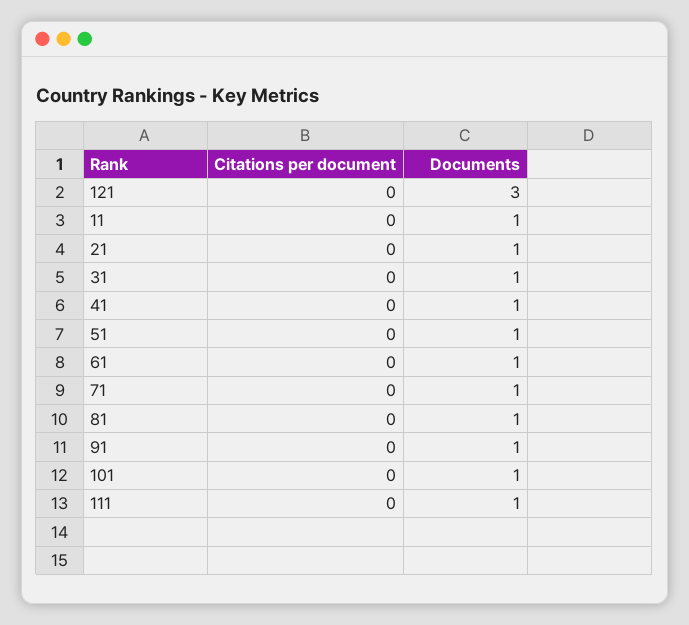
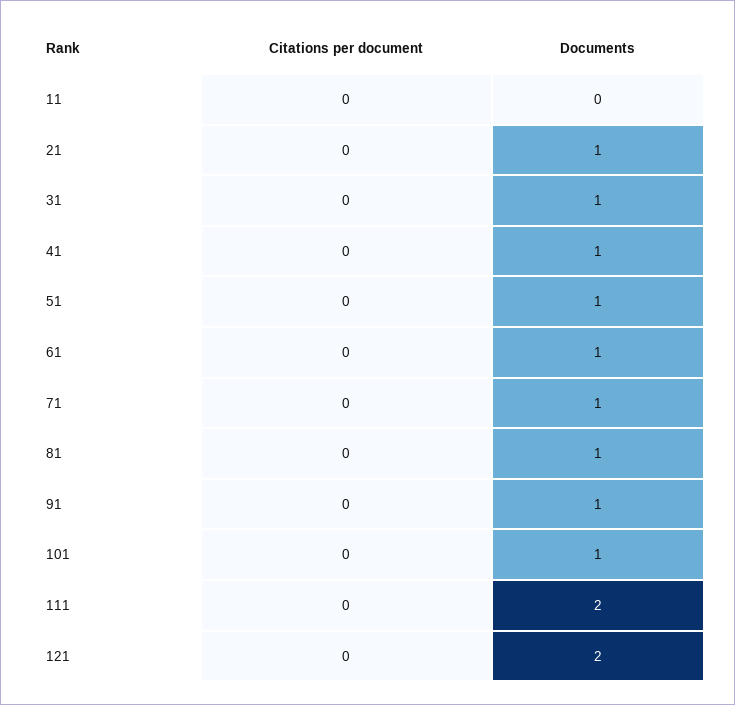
  {
    "Citations per document": {
      "121": 0,
      "11": 0,
      "21": 0,
      "31": 0,
      "41": 0,
      "51": 0,
      "61": 0,
      "71": 0,
      "81": 0,
      "91": 0,
      "101": 0,
      "111": 0
    },
    "Documents": {
-     "121": 3,
+     "121": 2,
-     "11": 1,
+     "11": 0,
      "21": 1,
      "31": 1,
      "41": 1,
      "51": 1,
      "61": 1,
      "71": 1,
      "81": 1,
      "91": 1,
      "101": 1,
-     "111": 1
+     "111": 2
    }
  }

